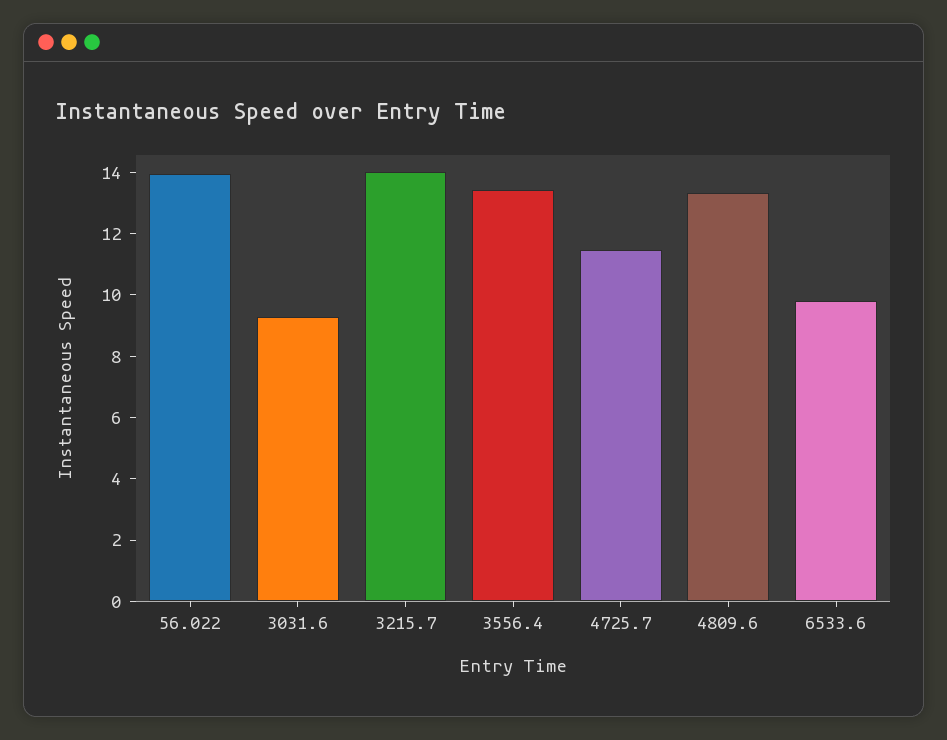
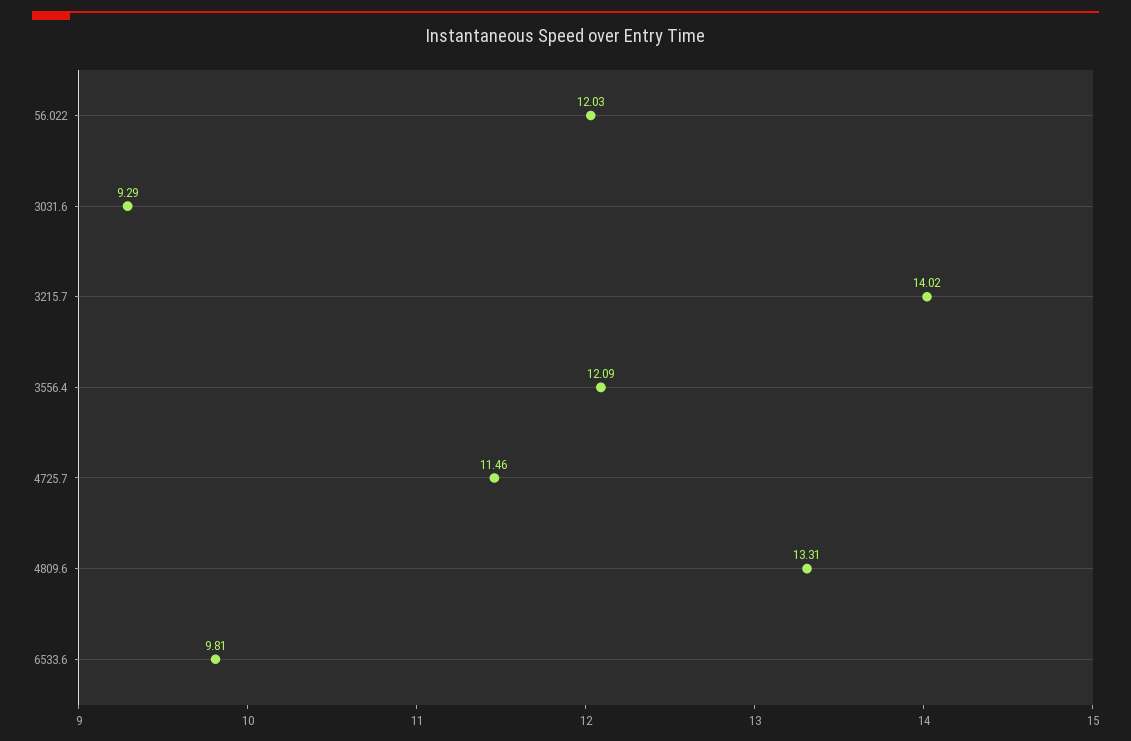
  {
-   "56.022": 14,
+   "56.022": 12.03,
    "3031.6": 9.29,
    "3215.7": 14.02,
-   "3556.4": 13.5,
+   "3556.4": 12.09,
    "4725.7": 11.46,
    "4809.6": 13.31,
    "6533.6": 9.81
  }

